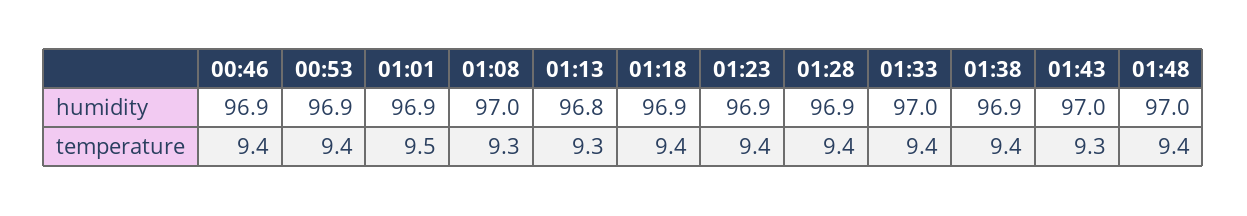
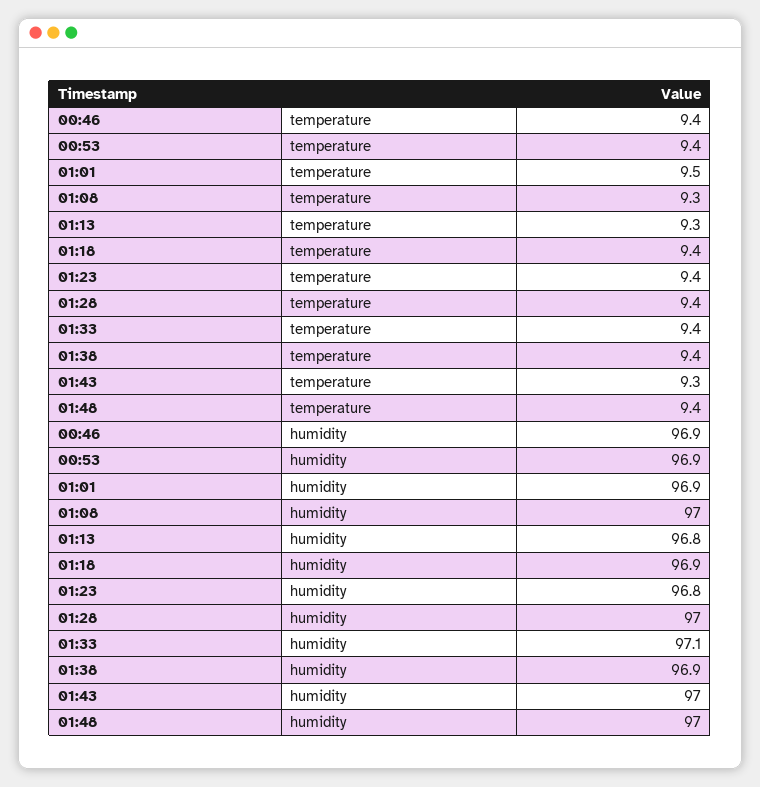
  {
    "00:46": {
      "humidity": 96.9,
      "temperature": 9.4
    },
    "00:53": {
      "humidity": 96.9,
      "temperature": 9.4
    },
    "01:01": {
      "humidity": 96.9,
      "temperature": 9.5
    },
    "01:08": {
      "humidity": 97,
      "temperature": 9.3
    },
    "01:13": {
      "humidity": 96.8,
      "temperature": 9.3
    },
    "01:18": {
      "humidity": 96.9,
      "temperature": 9.4
    },
    "01:23": {
-     "humidity": 96.9,
+     "humidity": 96.8,
      "temperature": 9.4
    },
    "01:28": {
-     "humidity": 96.9,
+     "humidity": 97,
      "temperature": 9.4
    },
    "01:33": {
-     "humidity": 97,
+     "humidity": 97.1,
      "temperature": 9.4
    },
    "01:38": {
      "humidity": 96.9,
      "temperature": 9.4
    },
    "01:43": {
      "humidity": 97,
      "temperature": 9.3
    },
    "01:48": {
      "humidity": 97,
      "temperature": 9.4
    }
  }

